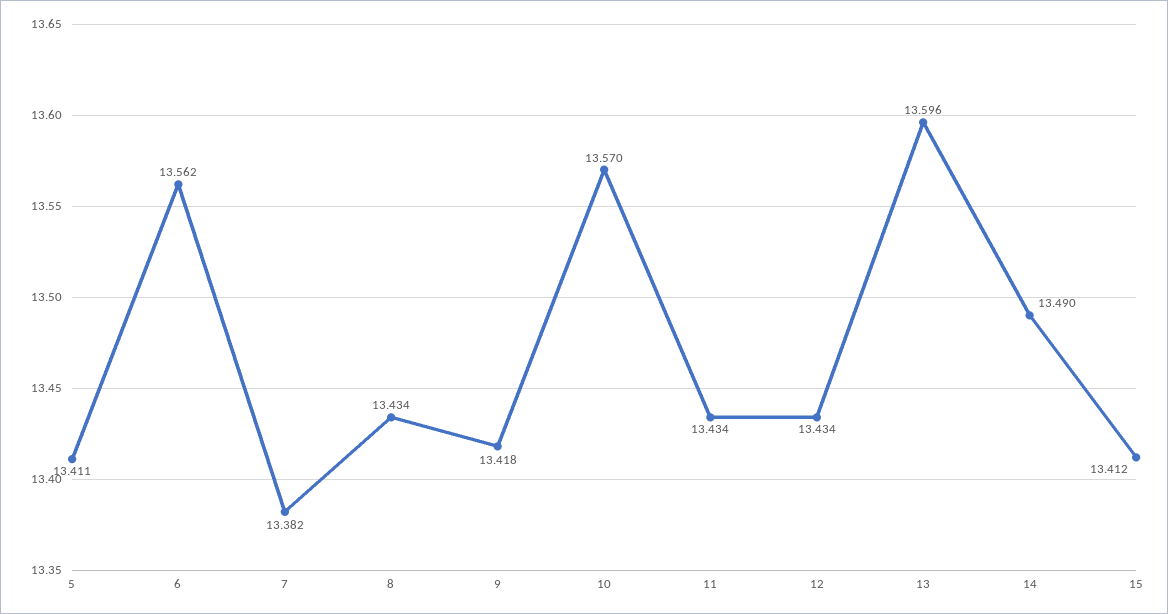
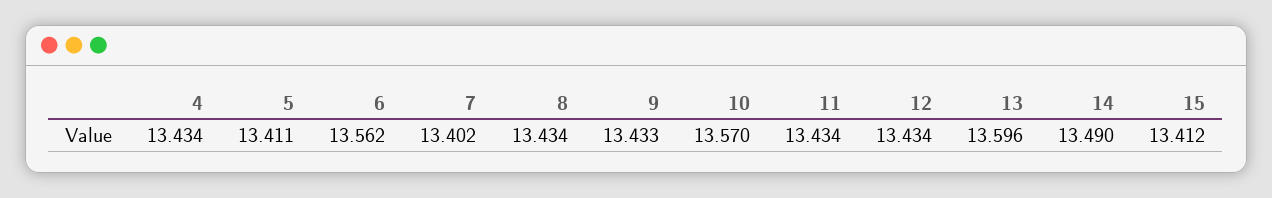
  {
    "5": 13.411,
    "6": 13.562,
-   "7": 13.382,
+   "7": 13.402,
    "8": 13.434,
-   "9": 13.418,
+   "9": 13.433,
    "10": 13.57,
    "11": 13.434,
    "12": 13.434,
    "13": 13.596,
    "14": 13.49,
-   "15": 13.412
+   "15": 13.412,
+   "4": 13.434
  }

